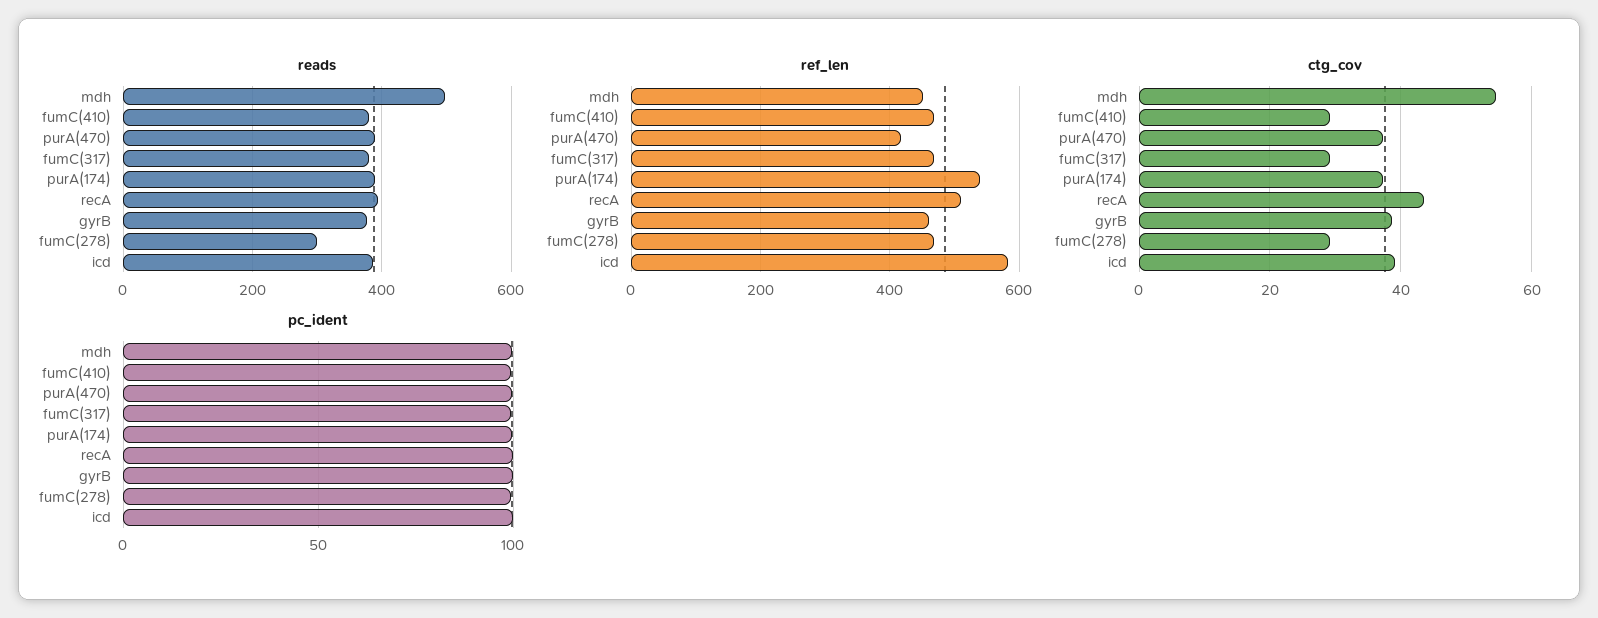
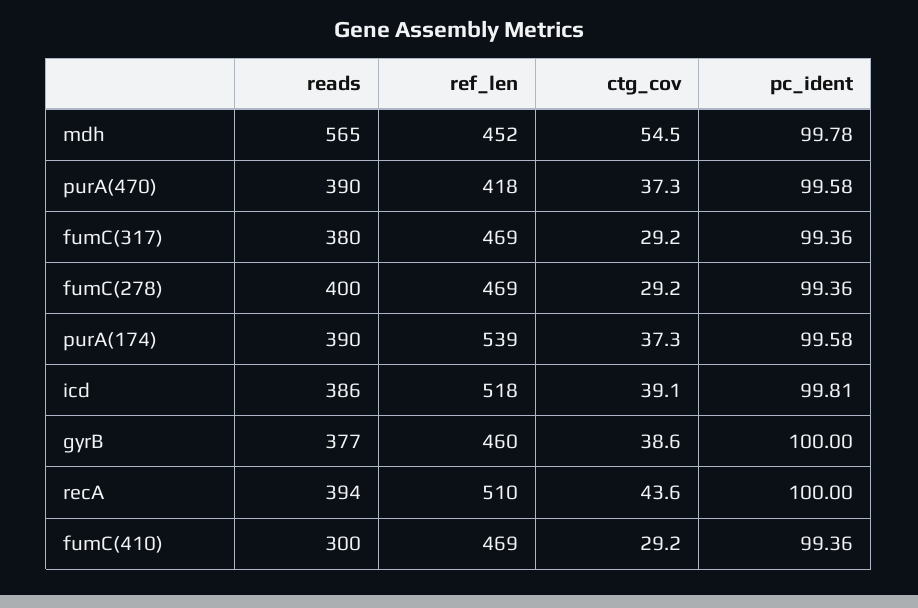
  {
    "reads": {
-     "mdh": 500,
+     "mdh": 565,
-     "fumC(410)": 380,
+     "fumC(410)": 300,
      "purA(470)": 390,
      "fumC(317)": 380,
      "purA(174)": 390,
      "recA": 394,
      "gyrB": 377,
-     "fumC(278)": 300,
+     "fumC(278)": 400,
      "icd": 386
    },
    "ref_len": {
      "mdh": 452,
      "fumC(410)": 469,
      "purA(470)": 418,
      "fumC(317)": 469,
      "purA(174)": 539,
      "recA": 510,
      "gyrB": 460,
      "fumC(278)": 469,
-     "icd": 580
+     "icd": 518
    },
    "ctg_cov": {
      "mdh": 54.5,
      "fumC(410)": 29.2,
      "purA(470)": 37.3,
      "fumC(317)": 29.2,
      "purA(174)": 37.3,
      "recA": 43.6,
      "gyrB": 38.6,
      "fumC(278)": 29.2,
      "icd": 39.1
    },
    "pc_ident": {
      "mdh": 99.78,
      "fumC(410)": 99.36,
      "purA(470)": 99.58,
      "fumC(317)": 99.36,
      "purA(174)": 99.58,
      "recA": 100,
      "gyrB": 100,
      "fumC(278)": 99.36,
      "icd": 99.81
    }
  }

